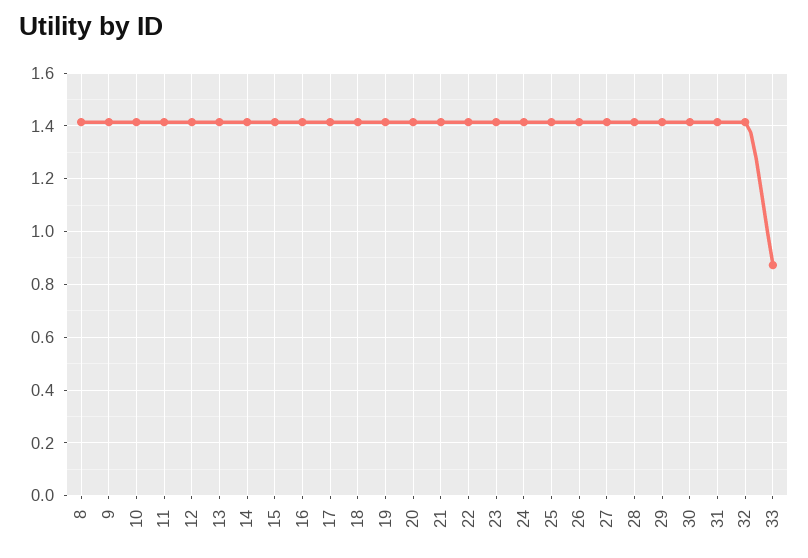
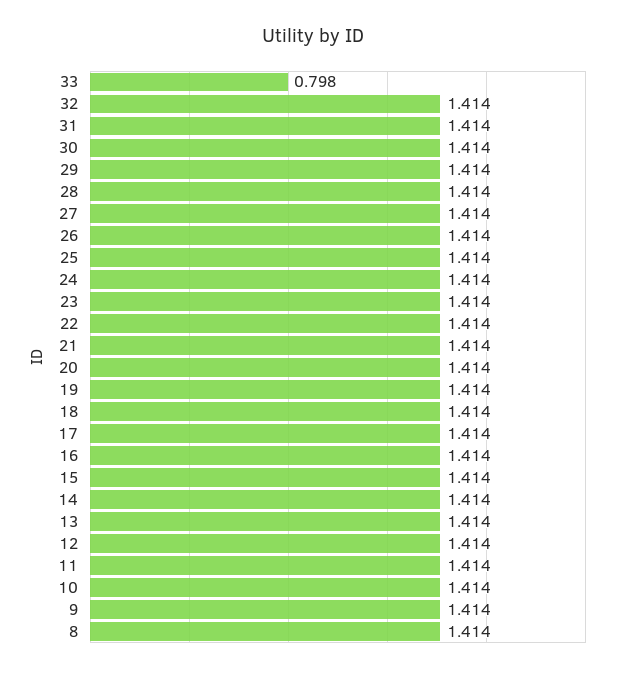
  {
    "8": 1.414,
    "9": 1.414,
    "10": 1.414,
    "11": 1.414,
    "12": 1.414,
    "13": 1.414,
    "14": 1.414,
    "15": 1.414,
    "16": 1.414,
    "17": 1.414,
    "18": 1.414,
    "19": 1.414,
    "20": 1.414,
    "21": 1.414,
    "22": 1.414,
    "23": 1.414,
    "24": 1.414,
    "25": 1.414,
    "26": 1.414,
    "27": 1.414,
    "28": 1.414,
    "29": 1.414,
    "30": 1.414,
    "31": 1.414,
    "32": 1.414,
-   "33": 0.875
+   "33": 0.798
  }

